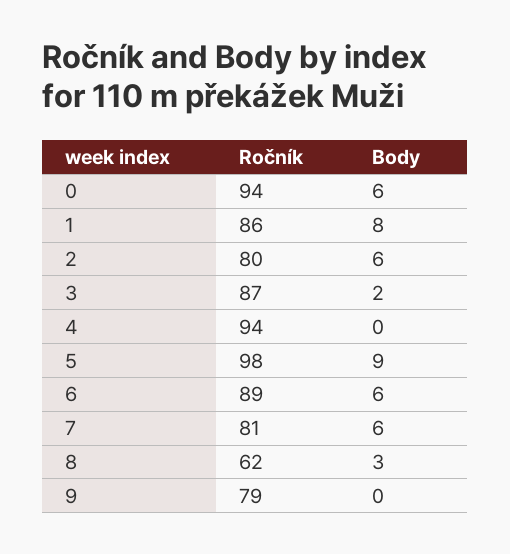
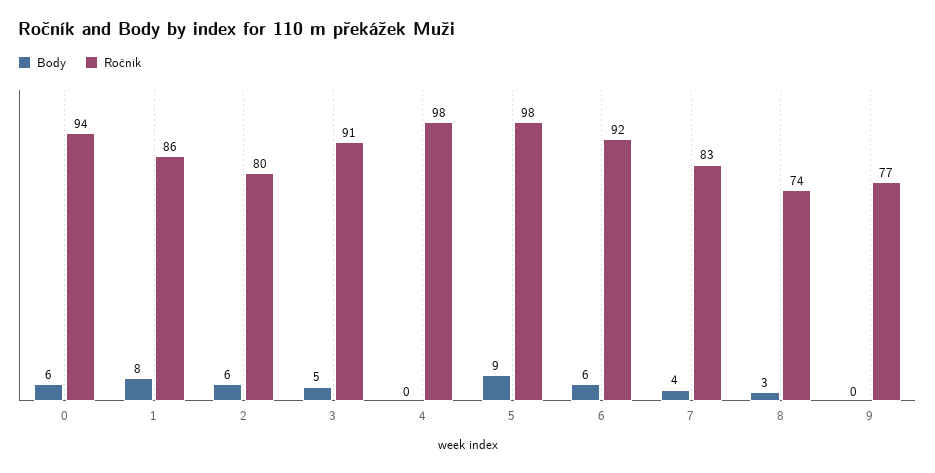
  {
    "Ročník": {
      "0": 94,
      "1": 86,
      "2": 80,
-     "3": 87,
+     "3": 91,
-     "4": 94,
+     "4": 98,
      "5": 98,
-     "6": 89,
+     "6": 92,
-     "7": 81,
+     "7": 83,
-     "8": 62,
+     "8": 74,
-     "9": 79
+     "9": 77
    },
    "Body": {
      "0": 6,
      "1": 8,
      "2": 6,
-     "3": 2,
+     "3": 5,
      "4": 0,
      "5": 9,
      "6": 6,
-     "7": 6,
+     "7": 4,
      "8": 3,
      "9": 0
    }
  }

